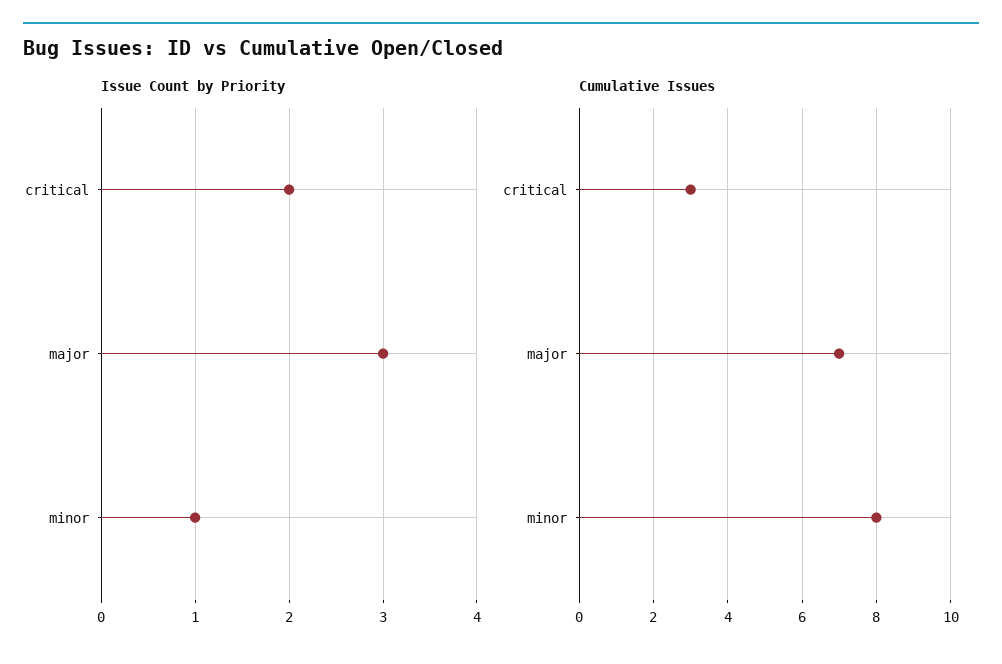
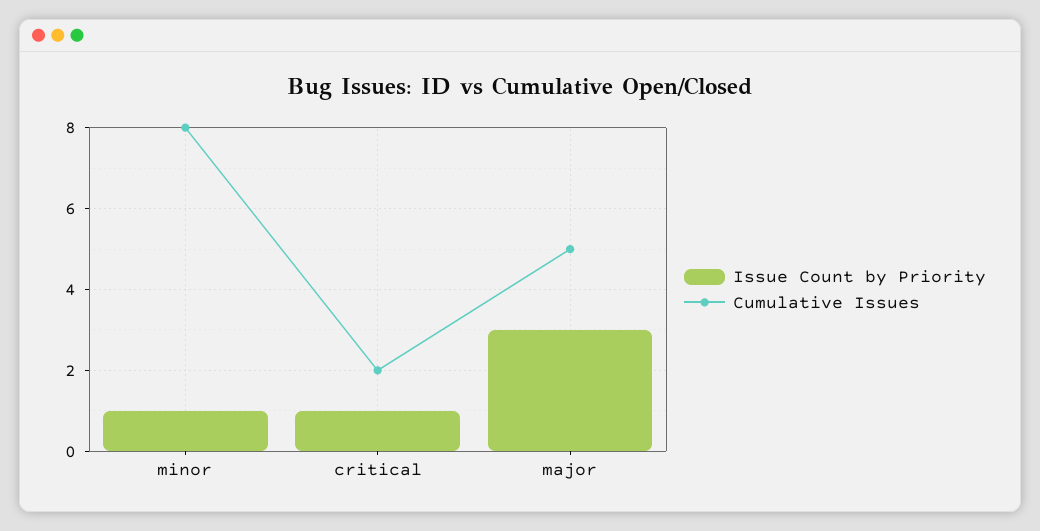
  {
    "Issue Count by Priority": {
-     "critical": 2,
+     "critical": 1,
      "major": 3,
      "minor": 1
    },
    "Cumulative Issues": {
-     "critical": 3,
+     "critical": 2,
-     "major": 7,
+     "major": 5,
      "minor": 8
    }
  }

